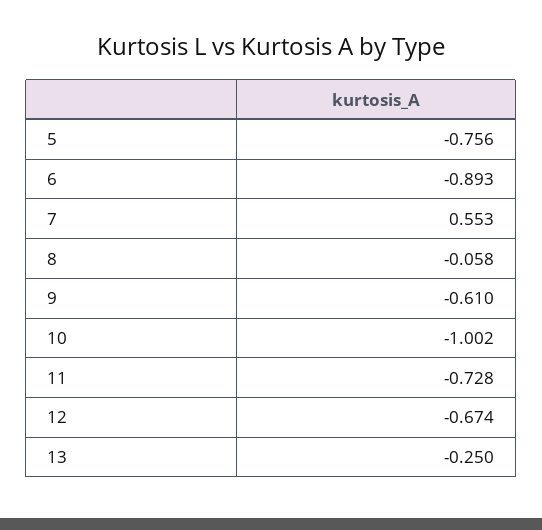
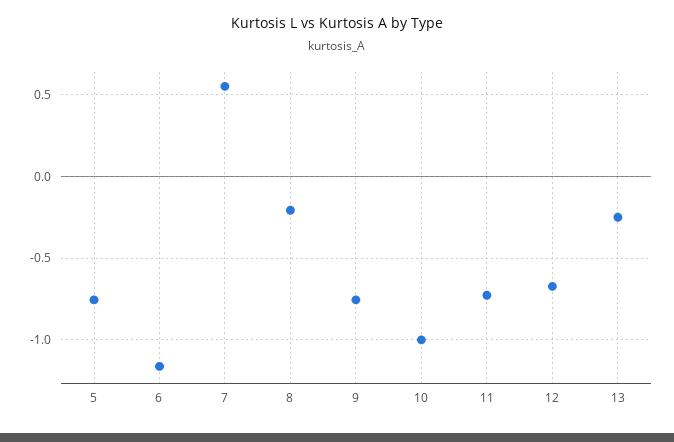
  {
    "5": -0.756,
-   "6": -0.893,
+   "6": -1.15,
    "7": 0.553,
-   "8": -0.058,
+   "8": -0.2,
-   "9": -0.61,
+   "9": -0.75,
    "10": -1.002,
    "11": -0.728,
    "12": -0.674,
    "13": -0.25
  }

